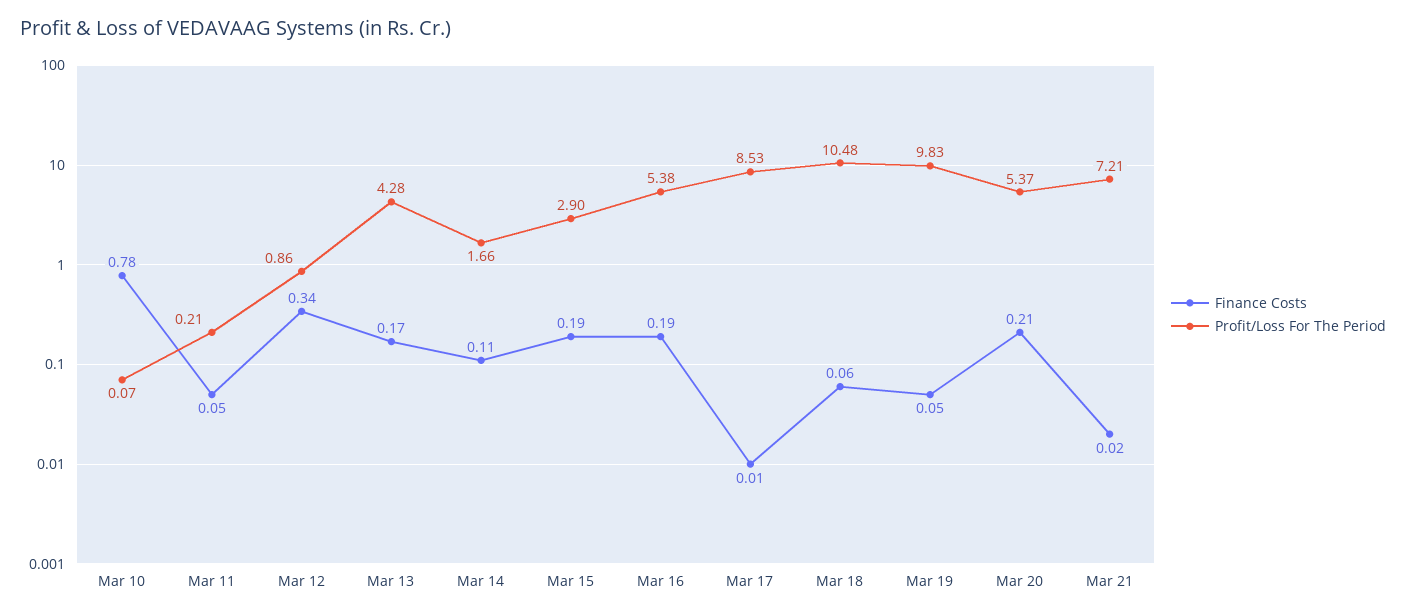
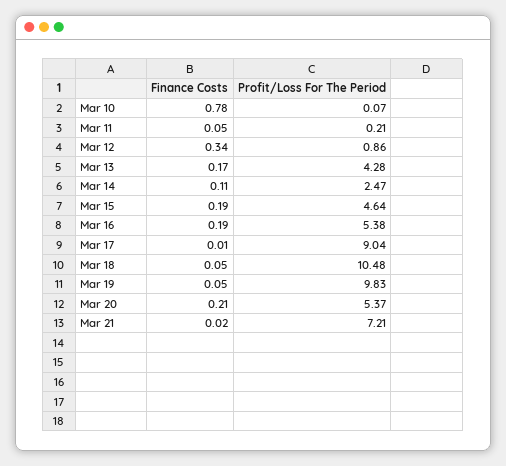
  {
    "Finance Costs": {
      "Mar 10": 0.78,
      "Mar 11": 0.05,
      "Mar 12": 0.34,
      "Mar 13": 0.17,
      "Mar 14": 0.11,
      "Mar 15": 0.19,
      "Mar 16": 0.19,
      "Mar 17": 0.01,
-     "Mar 18": 0.06,
+     "Mar 18": 0.05,
      "Mar 19": 0.05,
      "Mar 20": 0.21,
      "Mar 21": 0.02
    },
    "Profit/Loss For The Period": {
      "Mar 10": 0.07,
      "Mar 11": 0.21,
      "Mar 12": 0.86,
      "Mar 13": 4.28,
-     "Mar 14": 1.66,
+     "Mar 14": 2.47,
-     "Mar 15": 2.9,
+     "Mar 15": 4.64,
      "Mar 16": 5.38,
-     "Mar 17": 8.53,
+     "Mar 17": 9.04,
      "Mar 18": 10.48,
      "Mar 19": 9.83,
      "Mar 20": 5.37,
      "Mar 21": 7.21
    }
  }

